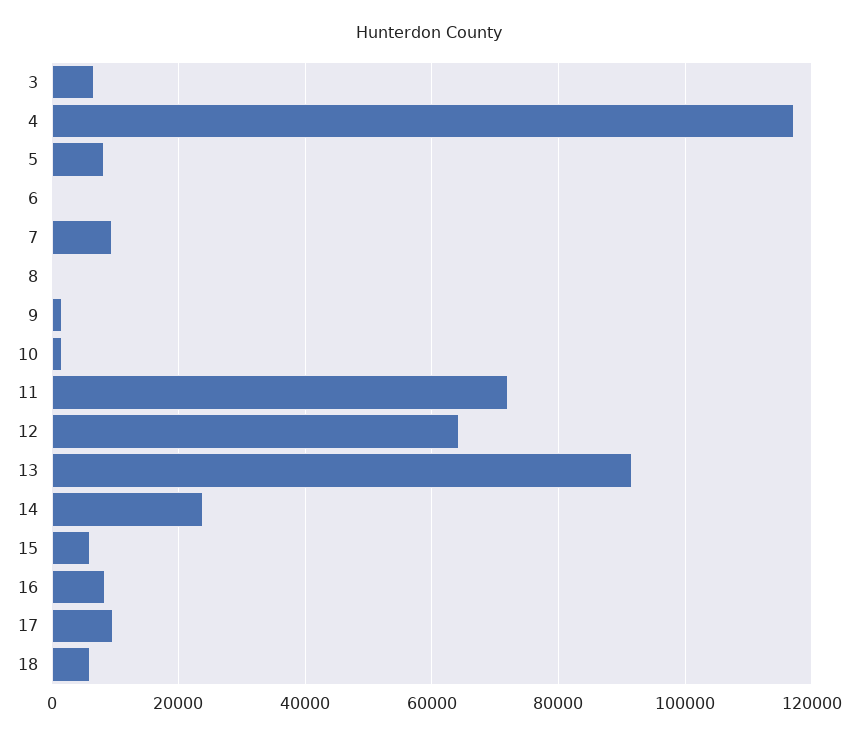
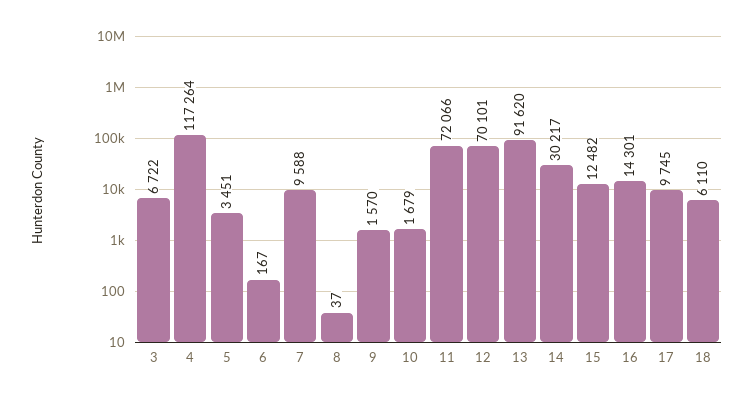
  {
    "3": 6722,
    "4": 117264,
-   "5": 8000,
+   "5": 3451,
    "6": 167,
    "7": 9588,
    "8": 37,
    "9": 1570,
    "10": 1679,
    "11": 72066,
-   "12": 64000,
+   "12": 70101,
    "13": 91620,
-   "14": 24000,
+   "14": 30217,
-   "15": 6000,
+   "15": 12482,
-   "16": 8000,
+   "16": 14301,
    "17": 9745,
    "18": 6110
  }

